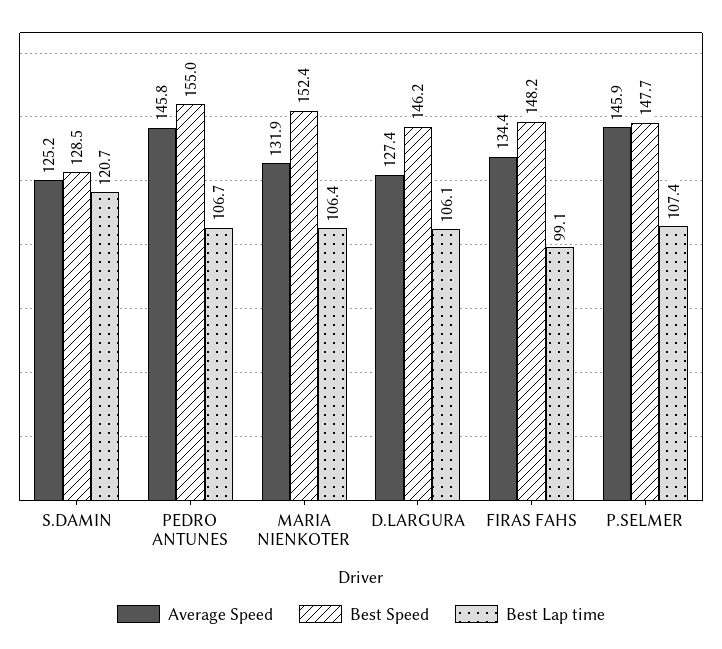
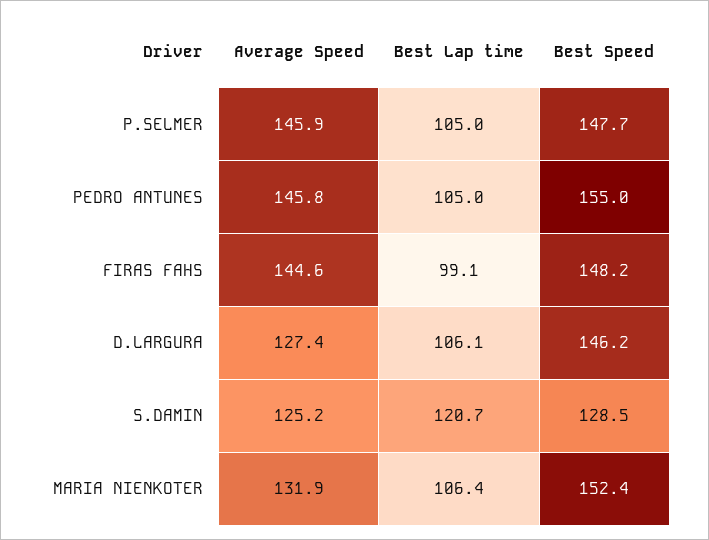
  {
    "Average Speed": {
      "S.DAMIN": 125.2,
      "PEDRO ANTUNES": 145.8,
      "MARIA NIENKOTER": 131.9,
      "D.LARGURA": 127.4,
-     "FIRAS FAHS": 134.4,
+     "FIRAS FAHS": 144.6,
      "P.SELMER": 145.9
    },
    "Best Speed": {
      "S.DAMIN": 128.5,
      "PEDRO ANTUNES": 155,
      "MARIA NIENKOTER": 152.4,
      "D.LARGURA": 146.2,
      "FIRAS FAHS": 148.2,
      "P.SELMER": 147.7
    },
    "Best Lap time": {
      "S.DAMIN": 120.7,
-     "PEDRO ANTUNES": 106.7,
+     "PEDRO ANTUNES": 105,
      "MARIA NIENKOTER": 106.4,
      "D.LARGURA": 106.1,
      "FIRAS FAHS": 99.1,
-     "P.SELMER": 107.4
+     "P.SELMER": 105
    }
  }

